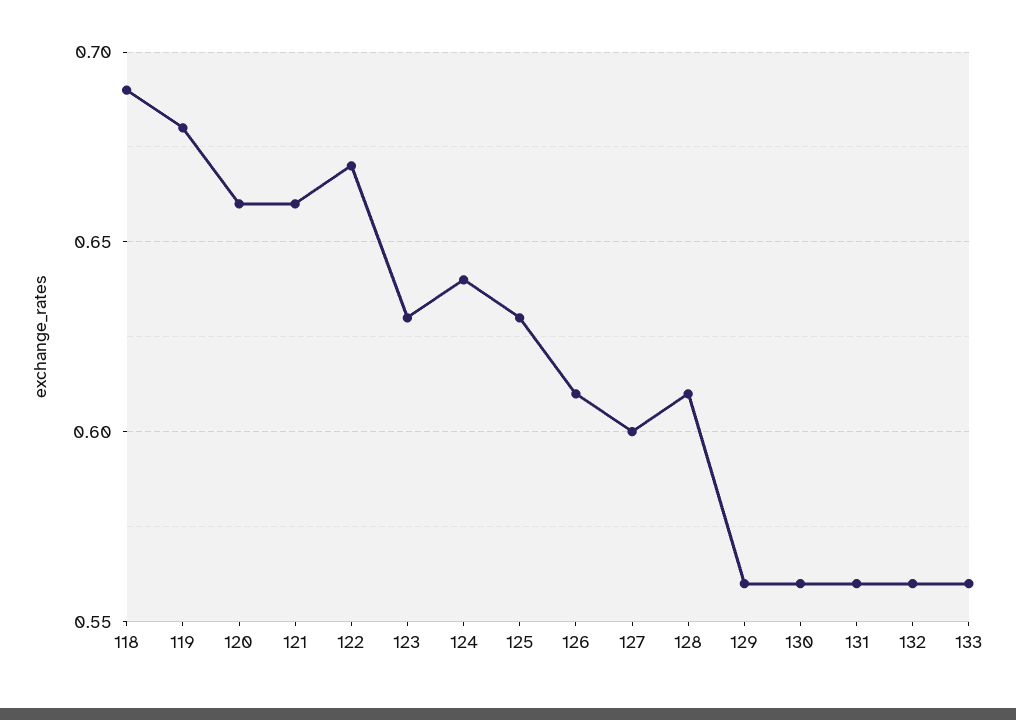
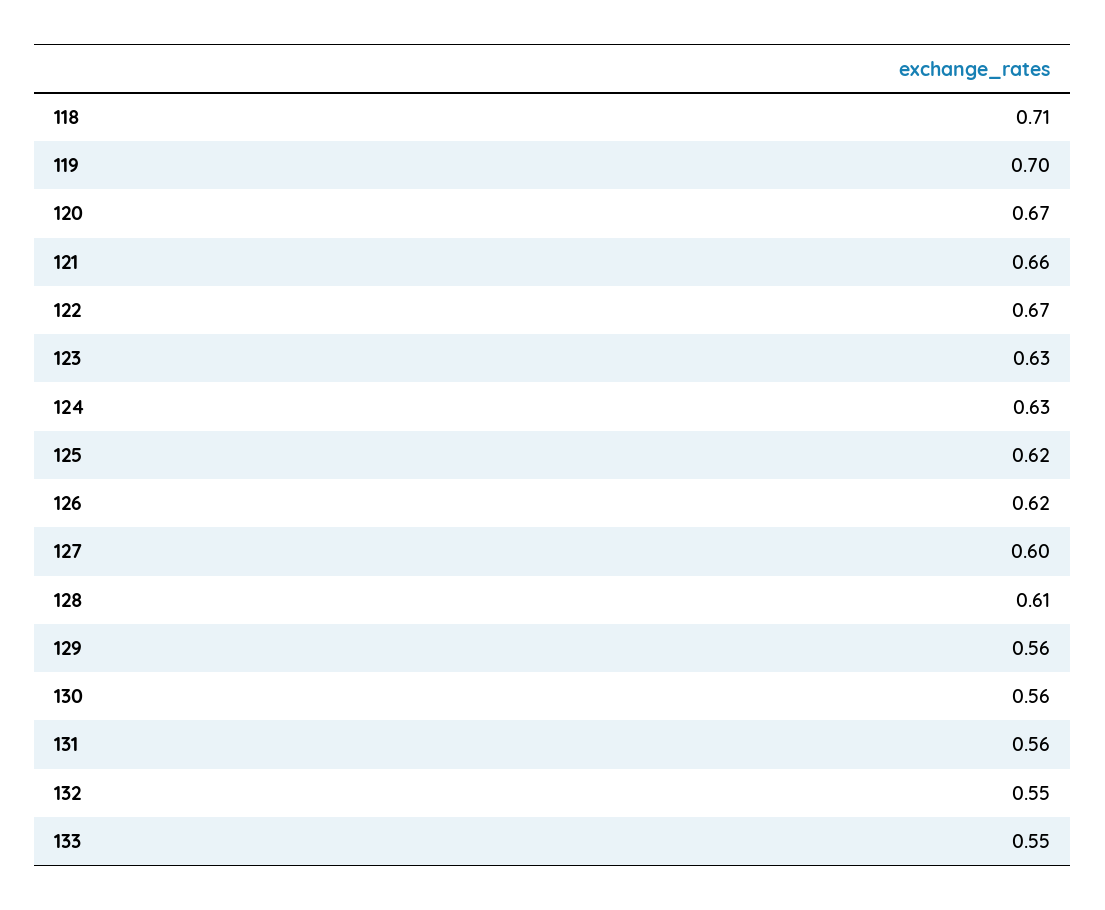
  {
-   "118": 0.69,
+   "118": 0.71,
-   "119": 0.68,
+   "119": 0.7,
-   "120": 0.66,
+   "120": 0.67,
    "121": 0.66,
    "122": 0.67,
    "123": 0.63,
-   "124": 0.64,
+   "124": 0.63,
-   "125": 0.63,
+   "125": 0.62,
-   "126": 0.61,
+   "126": 0.62,
    "127": 0.6,
    "128": 0.61,
    "129": 0.56,
    "130": 0.56,
    "131": 0.56,
-   "132": 0.56,
+   "132": 0.55,
-   "133": 0.56
+   "133": 0.55
  }

